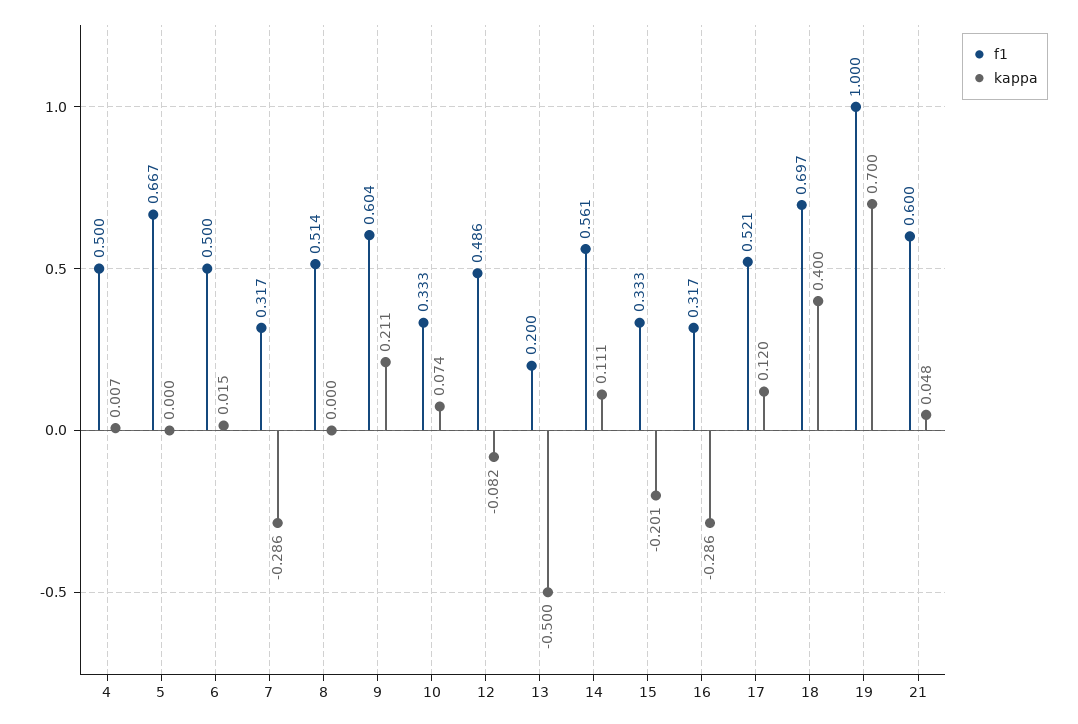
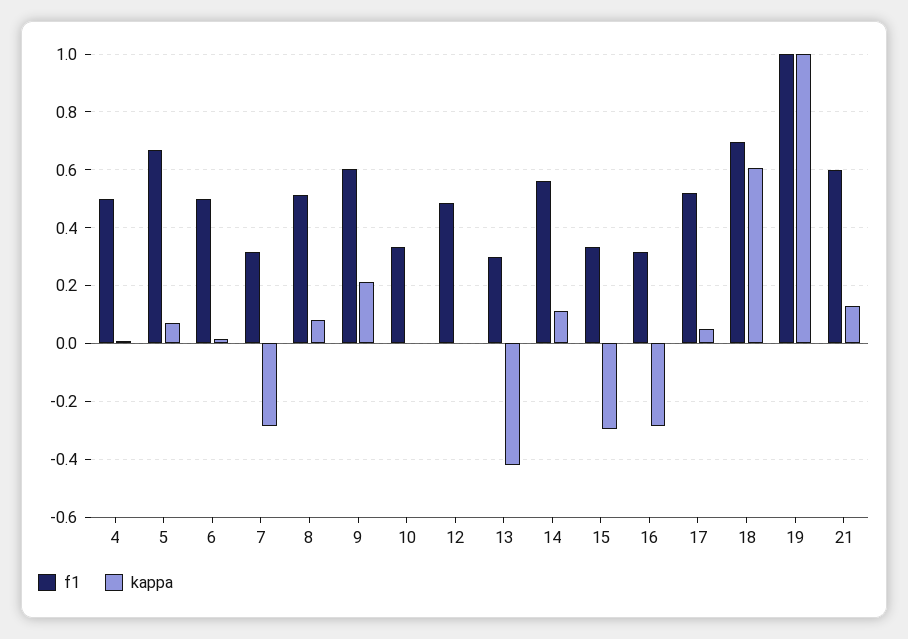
  {
    "f1": {
      "4": 0.5,
      "5": 0.667,
      "6": 0.5,
      "7": 0.317,
      "8": 0.514,
      "9": 0.604,
      "10": 0.333,
      "12": 0.486,
-     "13": 0.2,
+     "13": 0.3,
      "14": 0.561,
      "15": 0.333,
      "16": 0.317,
      "17": 0.521,
      "18": 0.697,
      "19": 1,
      "21": 0.6
    },
    "kappa": {
      "4": 0.007,
-     "5": 0,
+     "5": 0.075,
      "6": 0.015,
      "7": -0.286,
-     "8": 0,
+     "8": 0.075,
      "9": 0.211,
-     "10": 0.074,
+     "10": 0,
-     "12": -0.082,
+     "12": 0,
-     "13": -0.5,
+     "13": -0.425,
      "14": 0.111,
-     "15": -0.201,
+     "15": -0.3,
      "16": -0.286,
-     "17": 0.12,
+     "17": 0.05,
-     "18": 0.4,
+     "18": 0.6,
-     "19": 0.7,
+     "19": 1,
-     "21": 0.048
+     "21": 0.125
    }
  }

